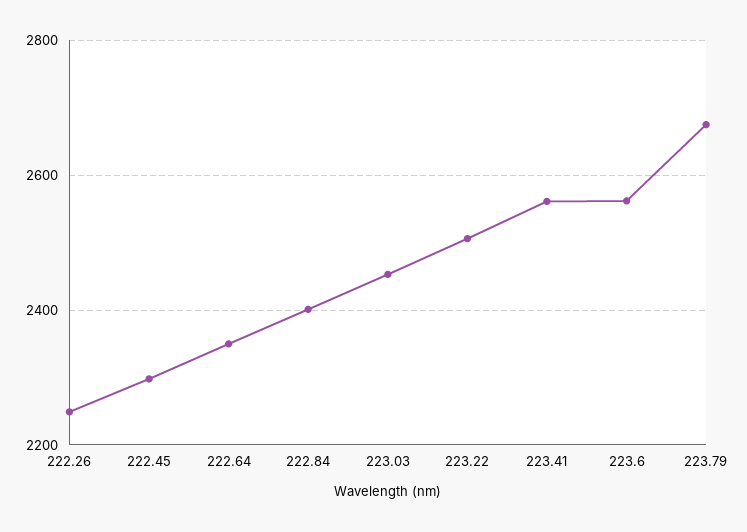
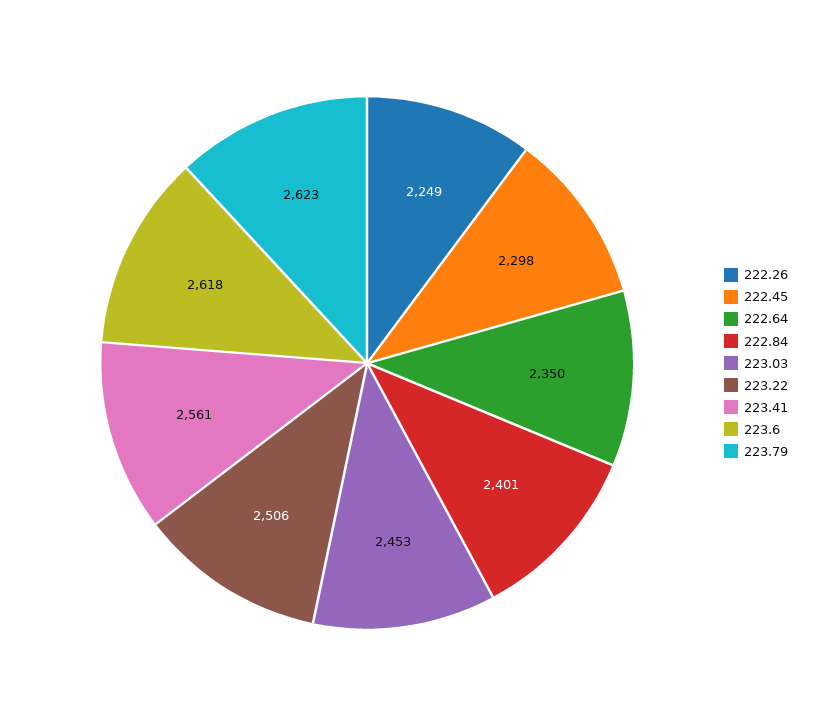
  {
    "222.26": 2249,
    "222.45": 2298,
    "222.64": 2350,
    "222.84": 2401,
    "223.03": 2453,
    "223.22": 2506,
    "223.41": 2561,
-   "223.6": 2560,
+   "223.6": 2618,
-   "223.79": 2680
+   "223.79": 2623
  }

